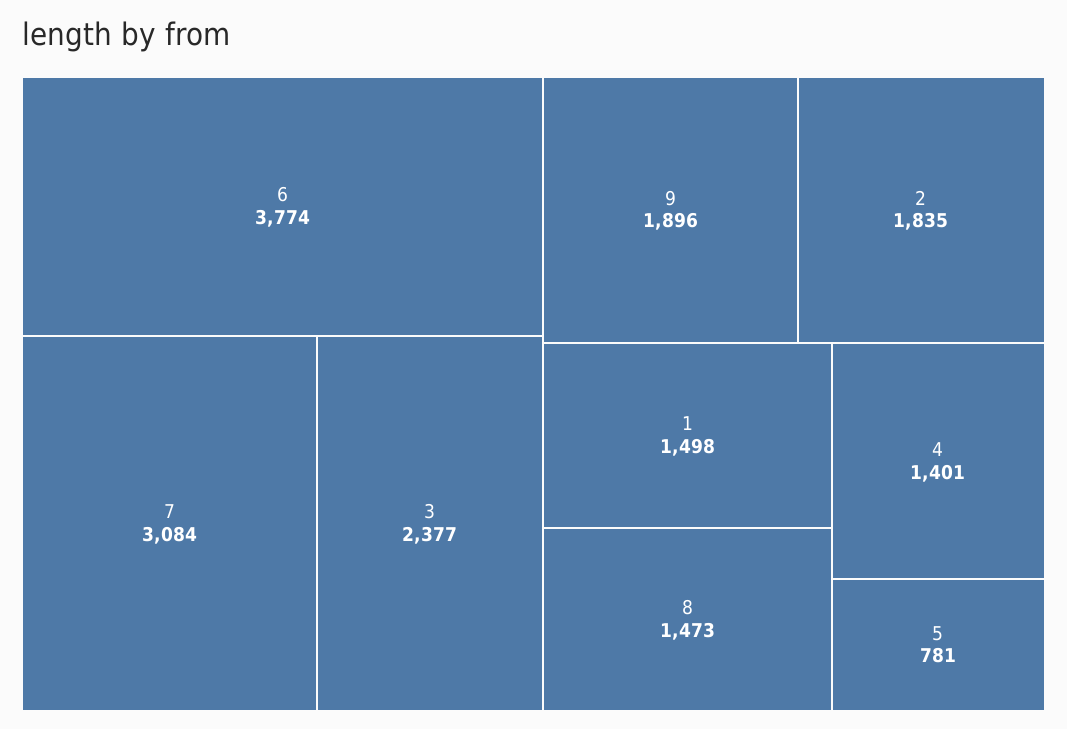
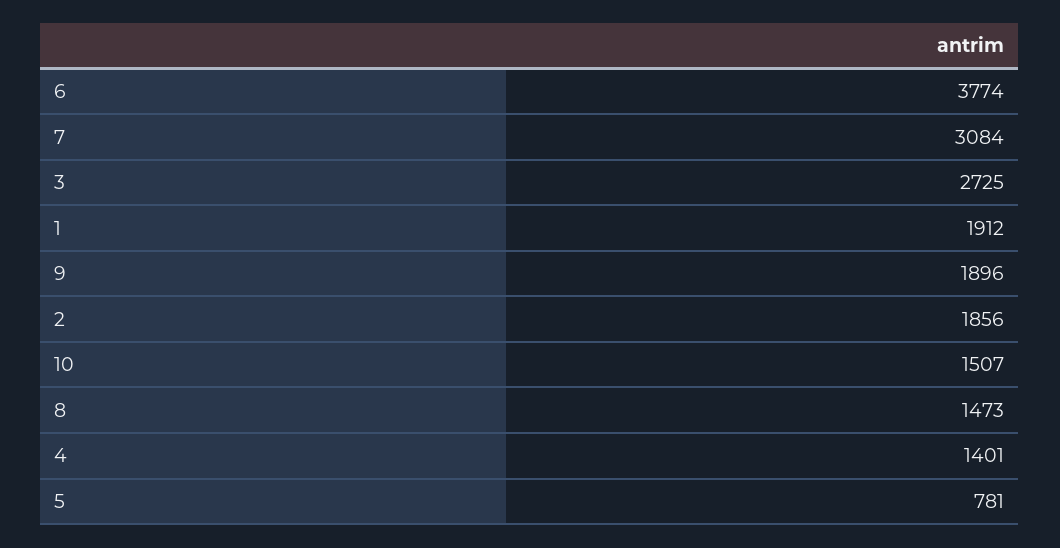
  {
    "6": 3774,
    "7": 3084,
-   "3": 2377,
+   "3": 2725,
    "9": 1896,
-   "2": 1835,
+   "2": 1856,
-   "1": 1498,
+   "1": 1912,
    "8": 1473,
    "4": 1401,
-   "5": 781
+   "5": 781,
+   "10": 1507
  }

